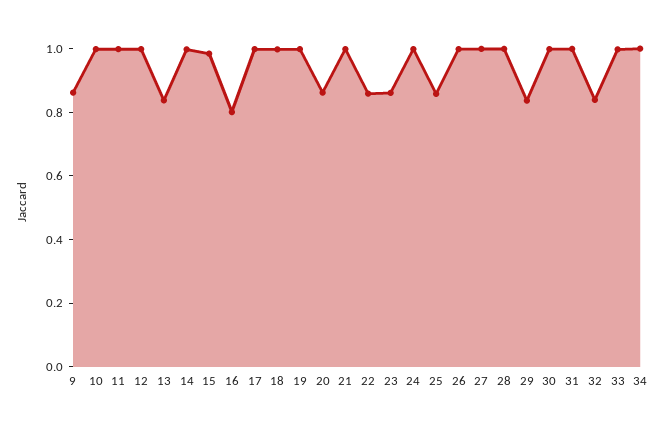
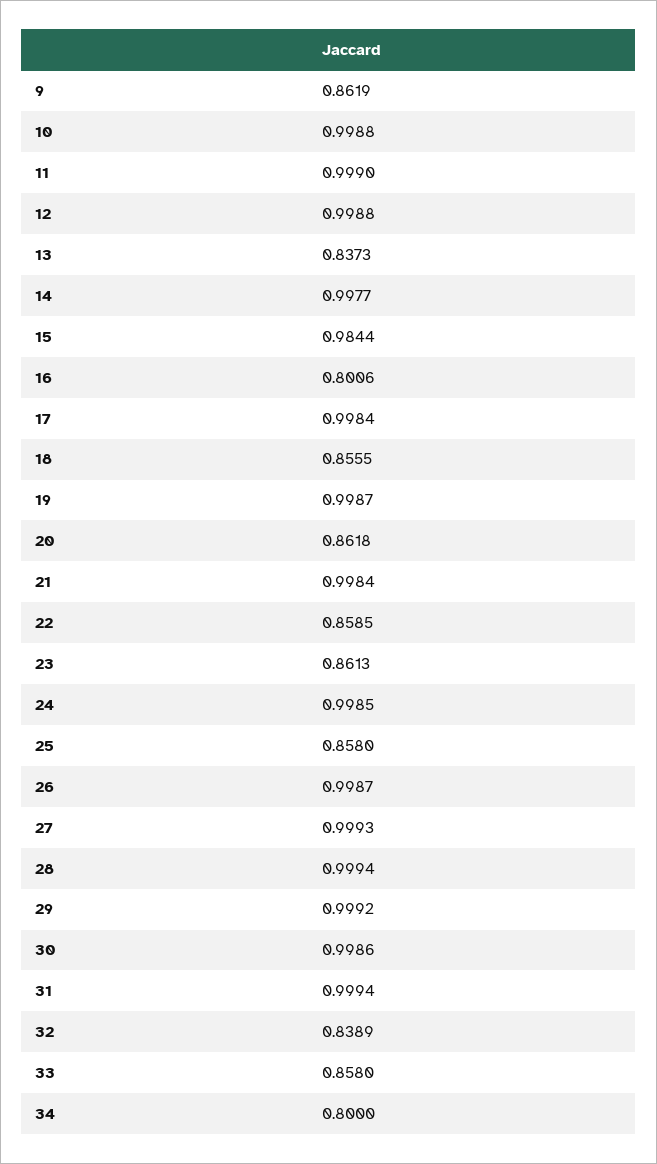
  {
    "9": 0.8619,
    "10": 0.9988,
    "11": 0.999,
    "12": 0.9988,
    "13": 0.8373,
    "14": 0.9977,
    "15": 0.9844,
    "16": 0.8006,
    "17": 0.9984,
-   "18": 1,
+   "18": 0.8555,
    "19": 0.9987,
    "20": 0.8618,
    "21": 0.9984,
    "22": 0.8585,
    "23": 0.8613,
    "24": 0.9985,
    "25": 0.858,
    "26": 0.9987,
    "27": 0.9993,
    "28": 0.9994,
-   "29": 0.85,
+   "29": 0.9992,
    "30": 0.9986,
    "31": 0.9994,
    "32": 0.8389,
-   "33": 1,
+   "33": 0.858,
-   "34": 1
+   "34": 0.8
  }

